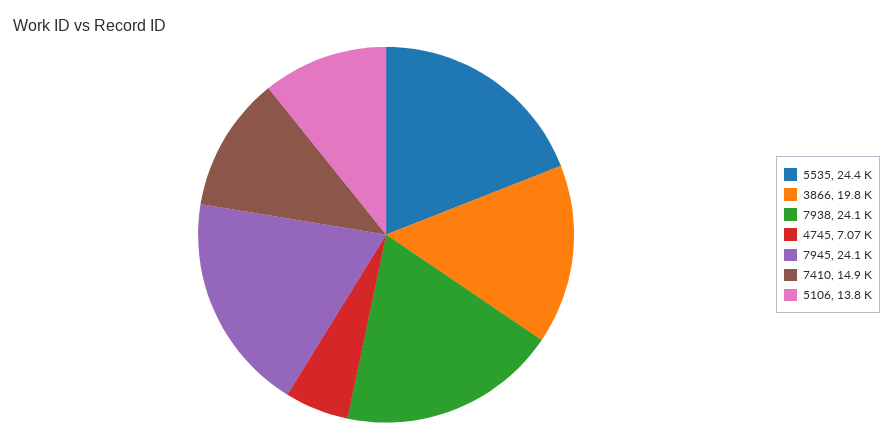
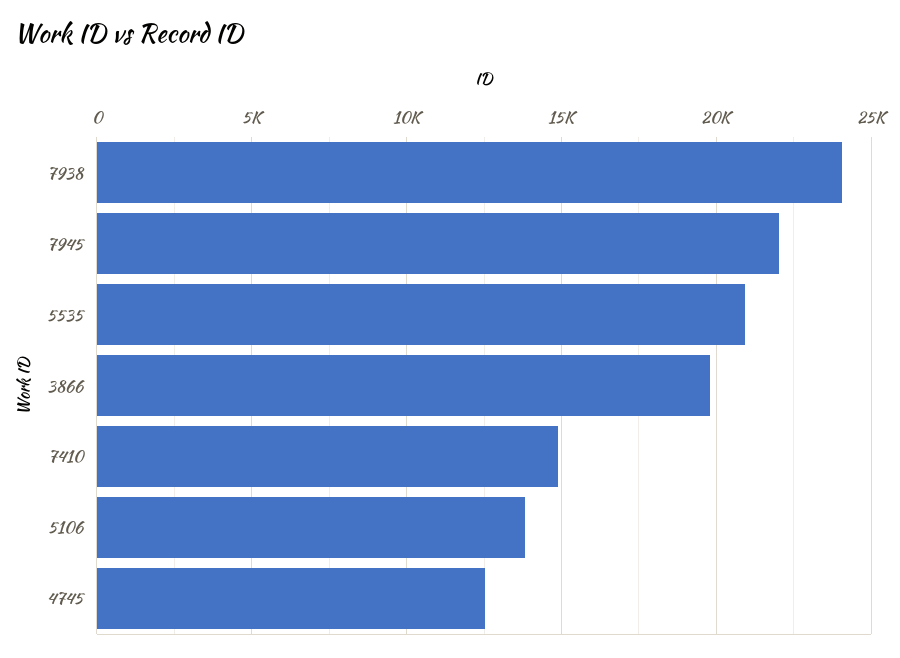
  {
-   "5535": 24400,
+   "5535": 21000,
    "3866": 19800,
    "7938": 24100,
-   "4745": 7070,
+   "4745": 12500,
-   "7945": 24100,
+   "7945": 22000,
    "7410": 14900,
    "5106": 13800
  }

